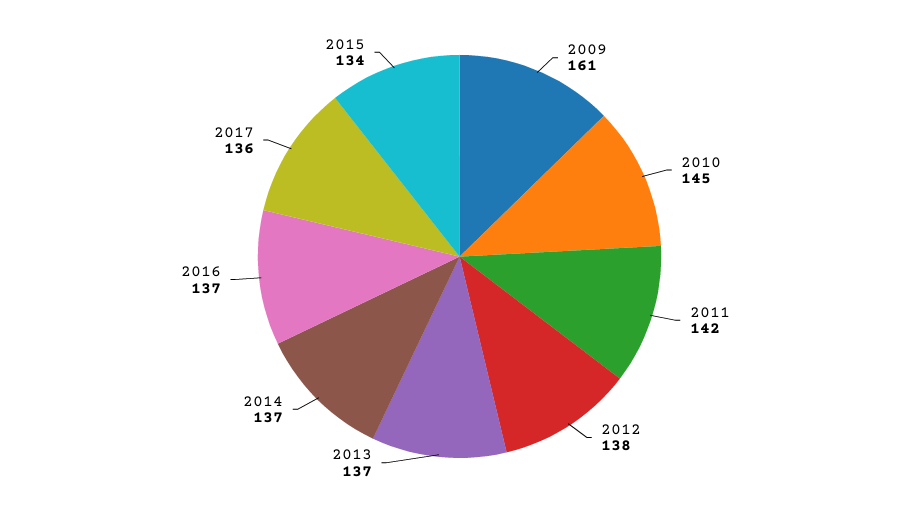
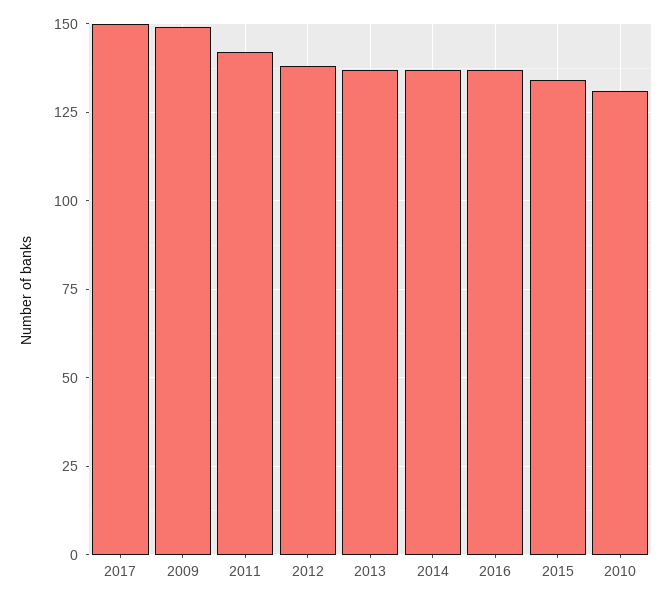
  {
-   "2009": 161,
+   "2009": 150,
-   "2010": 145,
+   "2010": 130,
    "2011": 142,
    "2012": 138,
    "2013": 137,
    "2014": 137,
    "2016": 137,
-   "2017": 136,
+   "2017": 150,
    "2015": 134
  }

